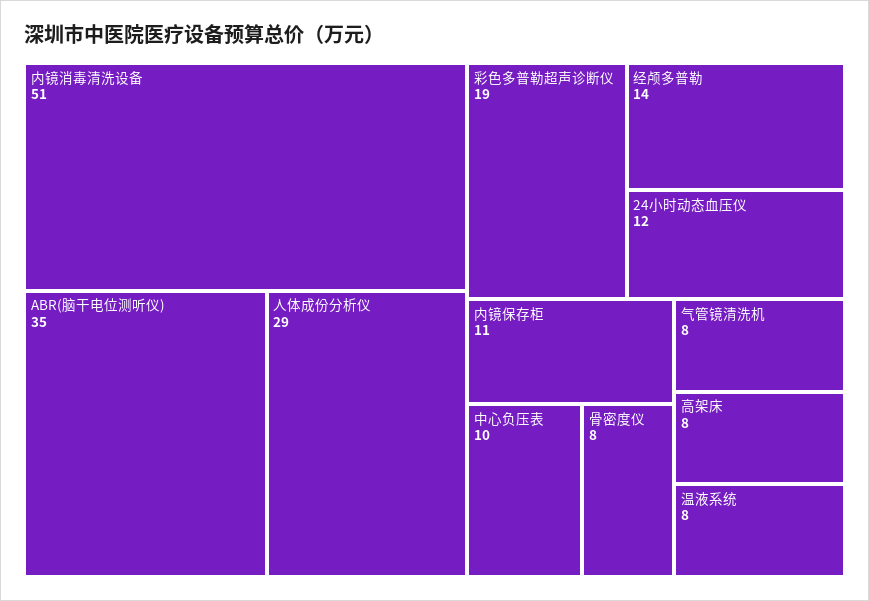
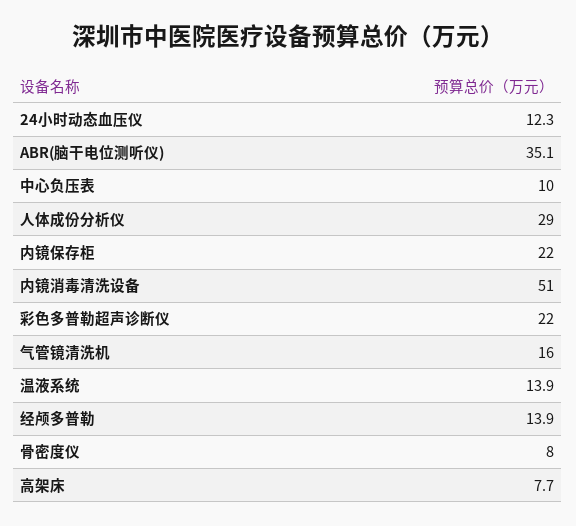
  {
    "内镜消毒清洗设备": 51,
    "ABR(脑干电位测听仪)": 35.1,
    "人体成份分析仪": 29,
-   "彩色多普勒超声诊断仪": 19,
+   "彩色多普勒超声诊断仪": 22,
    "经颅多普勒": 13.9,
    "24小时动态血压仪": 12.3,
-   "内镜保存柜": 11,
+   "内镜保存柜": 22,
    "中心负压表": 10,
    "骨密度仪": 8,
-   "气管镜清洗机": 8,
+   "气管镜清洗机": 16,
    "高架床": 7.7,
-   "温液系统": 8
+   "温液系统": 13.9
  }

